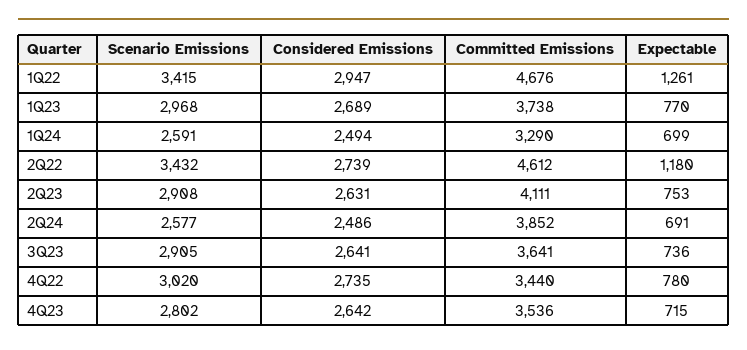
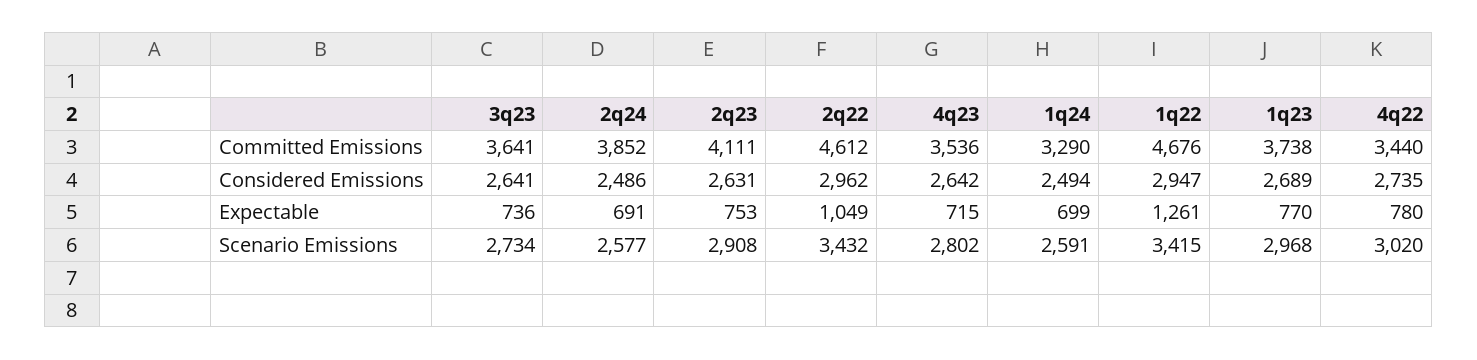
  {
    "Scenario Emissions": {
      "1Q22": 3415,
      "1Q23": 2968,
      "1Q24": 2591,
      "2Q22": 3432,
      "2Q23": 2908,
      "2Q24": 2577,
-     "3Q23": 2905,
+     "3Q23": 2734,
      "4Q22": 3020,
      "4Q23": 2802
    },
    "Considered Emissions": {
      "1Q22": 2947,
      "1Q23": 2689,
      "1Q24": 2494,
-     "2Q22": 2739,
+     "2Q22": 2962,
      "2Q23": 2631,
      "2Q24": 2486,
      "3Q23": 2641,
      "4Q22": 2735,
      "4Q23": 2642
    },
    "Committed Emissions": {
      "1Q22": 4676,
      "1Q23": 3738,
      "1Q24": 3290,
      "2Q22": 4612,
      "2Q23": 4111,
      "2Q24": 3852,
      "3Q23": 3641,
      "4Q22": 3440,
      "4Q23": 3536
    },
    "Expectable": {
      "1Q22": 1261,
      "1Q23": 770,
      "1Q24": 699,
-     "2Q22": 1180,
+     "2Q22": 1049,
      "2Q23": 753,
      "2Q24": 691,
      "3Q23": 736,
      "4Q22": 780,
      "4Q23": 715
    }
  }

